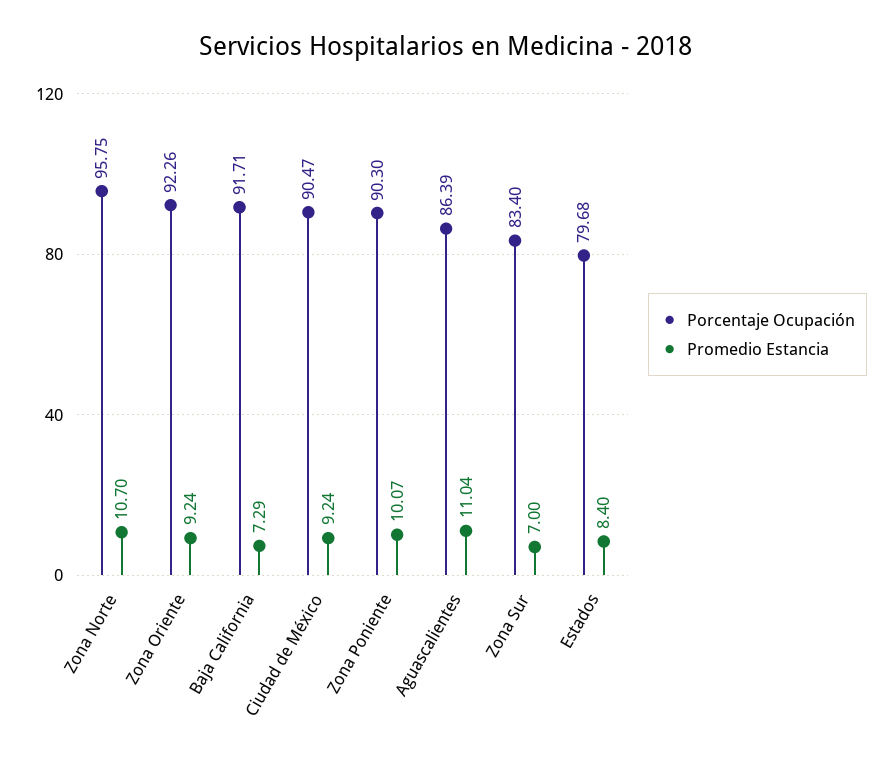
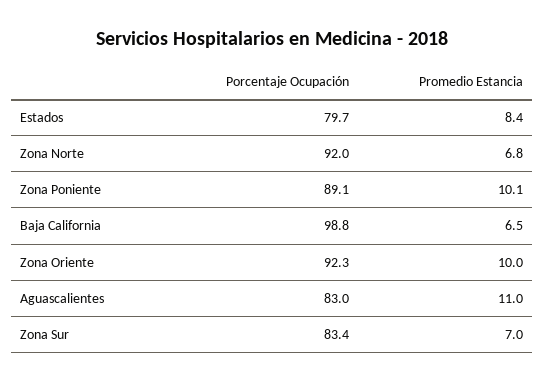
  {
    "Porcentaje Ocupación": {
-     "Zona Norte": 95.75,
+     "Zona Norte": 92,
      "Zona Oriente": 92.26,
-     "Baja California": 91.71,
+     "Baja California": 98.8,
-     "Ciudad de México": 90.47,
-     "Zona Poniente": 90.3,
+     "Zona Poniente": 89.1,
-     "Aguascalientes": 86.39,
+     "Aguascalientes": 83,
      "Zona Sur": 83.4,
      "Estados": 79.68
    },
    "Promedio Estancia": {
-     "Zona Norte": 10.7,
+     "Zona Norte": 6.8,
-     "Zona Oriente": 9.24,
+     "Zona Oriente": 10,
-     "Baja California": 7.29,
+     "Baja California": 6.5,
-     "Ciudad de México": 9.24,
      "Zona Poniente": 10.07,
      "Aguascalientes": 11.04,
      "Zona Sur": 7,
      "Estados": 8.4
    }
  }

